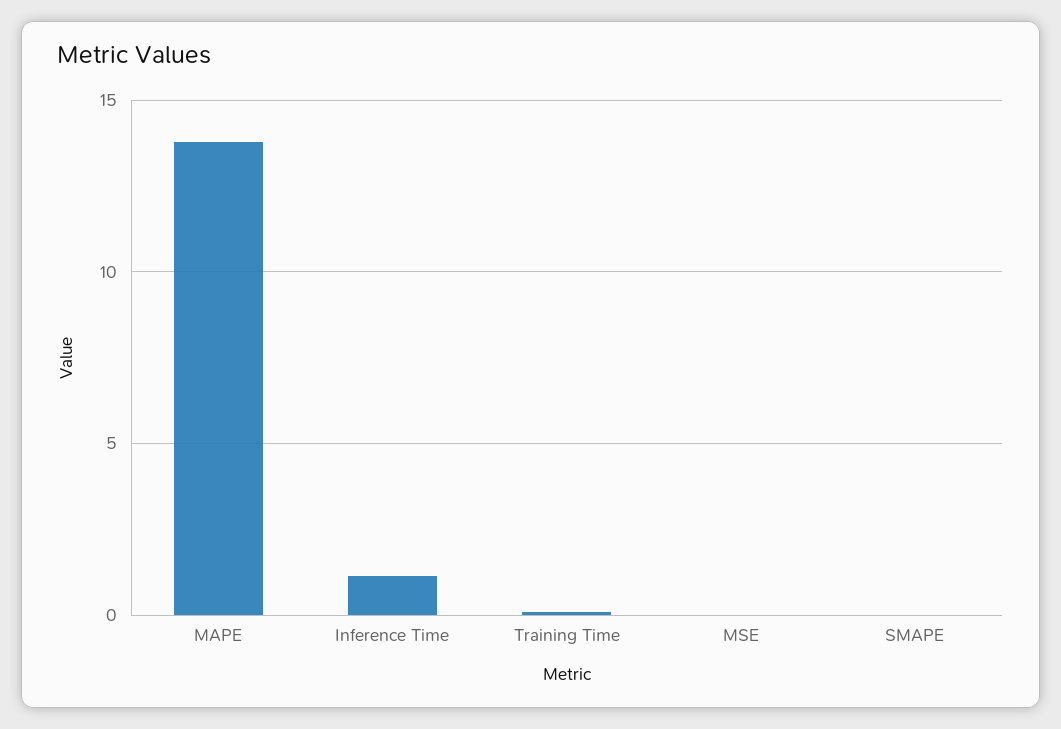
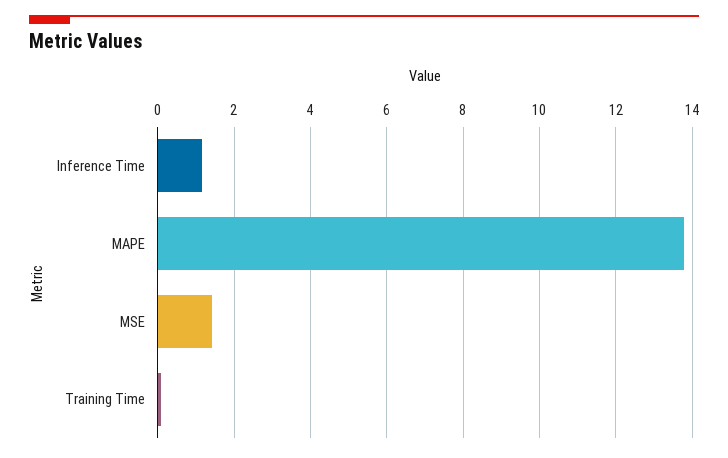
  {
    "MAPE": 13.8,
    "Inference Time": 1.2,
    "Training Time": 0,
-   "MSE": 0,
+   "MSE": 1.4
-   "SMAPE": 0
  }

